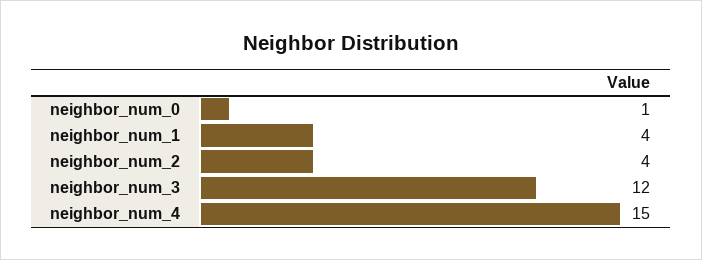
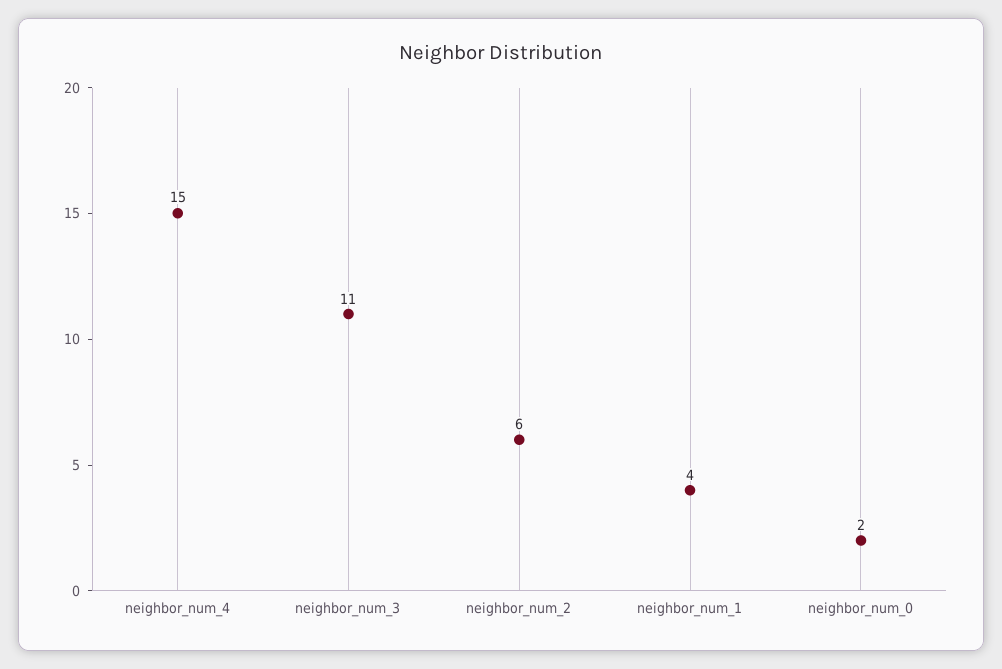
  {
-   "neighbor_num_0": 1,
+   "neighbor_num_0": 2,
    "neighbor_num_1": 4,
-   "neighbor_num_2": 4,
+   "neighbor_num_2": 6,
-   "neighbor_num_3": 12,
+   "neighbor_num_3": 11,
    "neighbor_num_4": 15
  }

